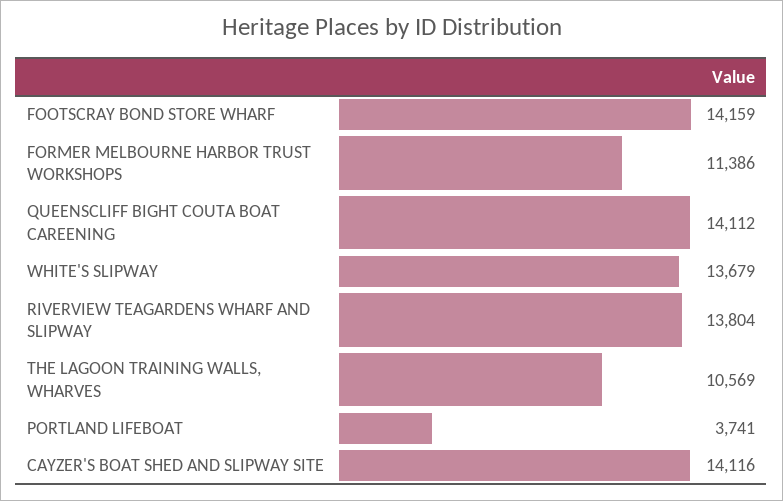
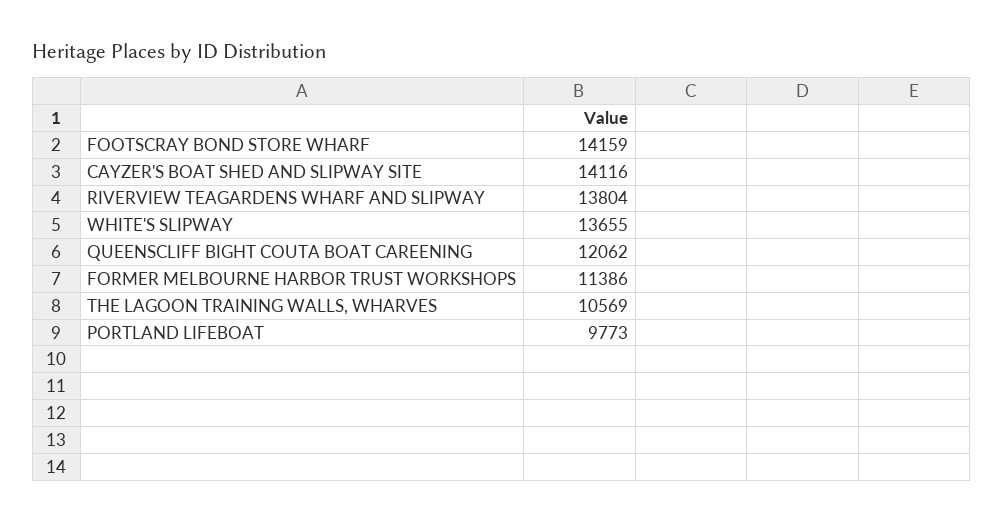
  {
    "FOOTSCRAY BOND STORE WHARF": 14159,
    "FORMER MELBOURNE HARBOR TRUST WORKSHOPS": 11386,
-   "QUEENSCLIFF BIGHT COUTA BOAT CAREENING": 14112,
+   "QUEENSCLIFF BIGHT COUTA BOAT CAREENING": 12062,
-   "WHITE'S SLIPWAY": 13679,
+   "WHITE'S SLIPWAY": 13655,
    "RIVERVIEW TEAGARDENS WHARF AND SLIPWAY": 13804,
    "THE LAGOON TRAINING WALLS, WHARVES": 10569,
-   "PORTLAND LIFEBOAT": 3741,
+   "PORTLAND LIFEBOAT": 9773,
    "CAYZER'S BOAT SHED AND SLIPWAY SITE": 14116
  }

